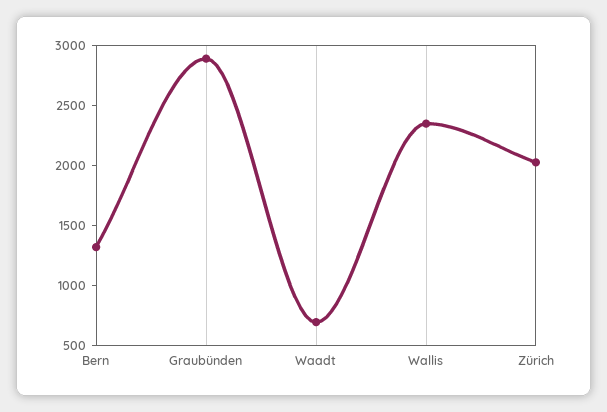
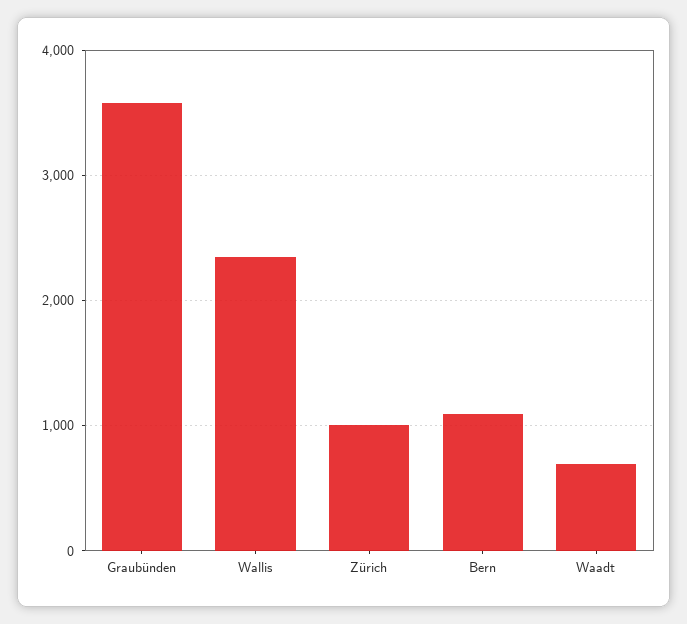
  {
-   "Bern": 1300,
+   "Bern": 1100,
-   "Graubünden": 2900,
+   "Graubünden": 3600,
    "Waadt": 700,
    "Wallis": 2300,
-   "Zürich": 2000
+   "Zürich": 1000
  }

